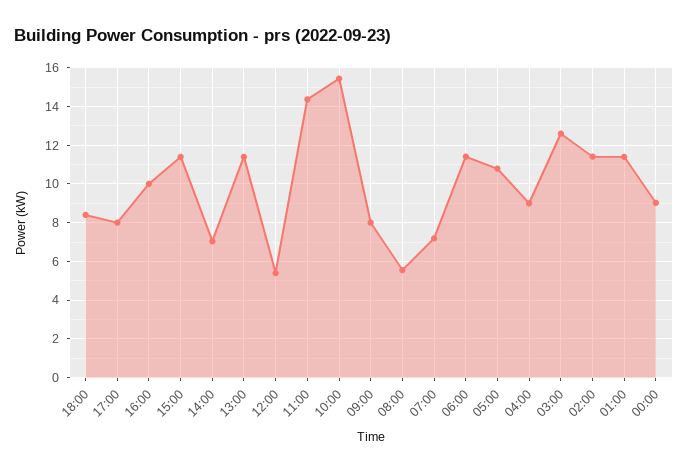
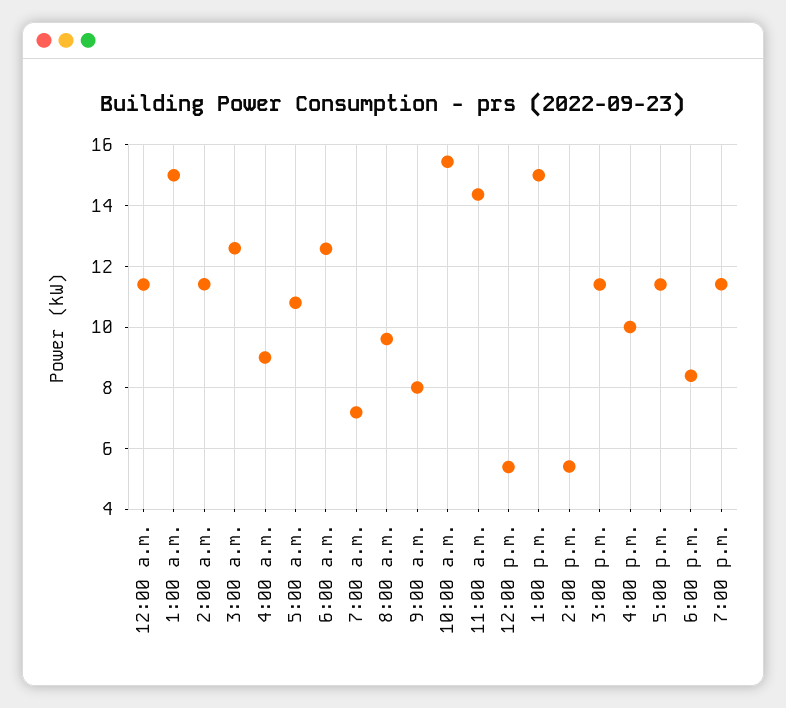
  {
    "18:00": 8.4,
-   "17:00": 8,
+   "17:00": 11.4,
    "16:00": 10,
    "15:00": 11.4,
-   "14:00": 7,
+   "14:00": 5.4,
-   "13:00": 11.5,
+   "13:00": 15,
    "12:00": 5.4,
    "11:00": 14.4,
    "10:00": 15.4,
    "09:00": 8,
-   "08:00": 5.5,
+   "08:00": 9.6,
    "07:00": 7.2,
-   "06:00": 11.5,
+   "06:00": 12.6,
    "05:00": 10.8,
    "04:00": 9,
    "03:00": 12.6,
    "02:00": 11.4,
-   "01:00": 11.5,
+   "01:00": 15,
-   "00:00": 9
+   "00:00": 11.4,
+   "7:00 p.m.": 11.4
  }

